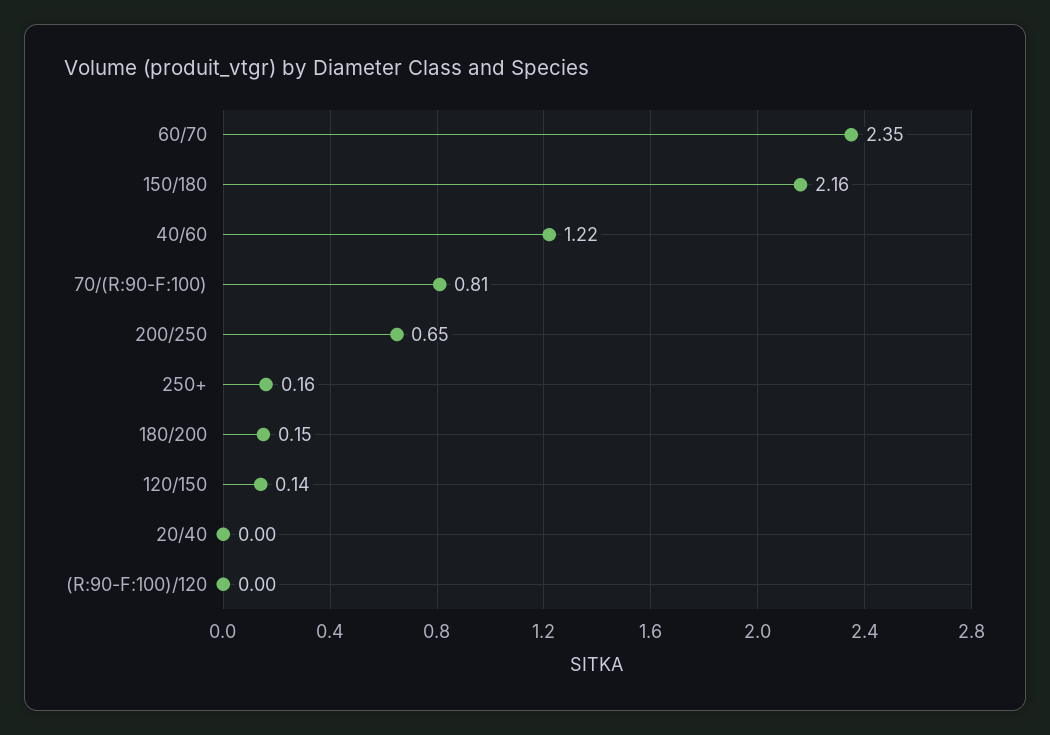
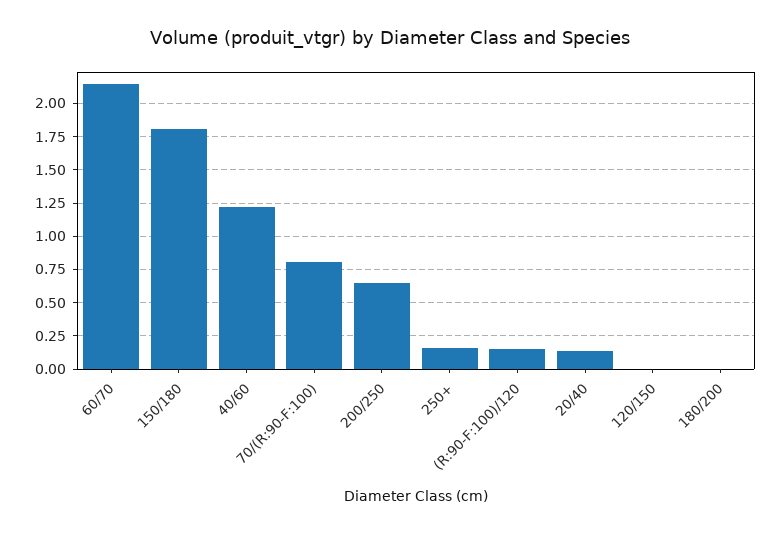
  {
-   "60/70": 2.35,
+   "60/70": 2.15,
-   "150/180": 2.16,
+   "150/180": 1.8,
    "40/60": 1.22,
    "70/(R:90-F:100)": 0.81,
    "200/250": 0.65,
    "250+": 0.16,
-   "180/200": 0.15,
+   "180/200": 0,
-   "120/150": 0.14,
+   "120/150": 0,
-   "20/40": 0,
+   "20/40": 0.15,
-   "(R:90-F:100)/120": 0
+   "(R:90-F:100)/120": 0.15
  }

